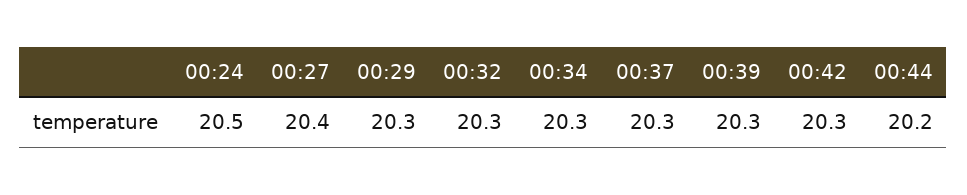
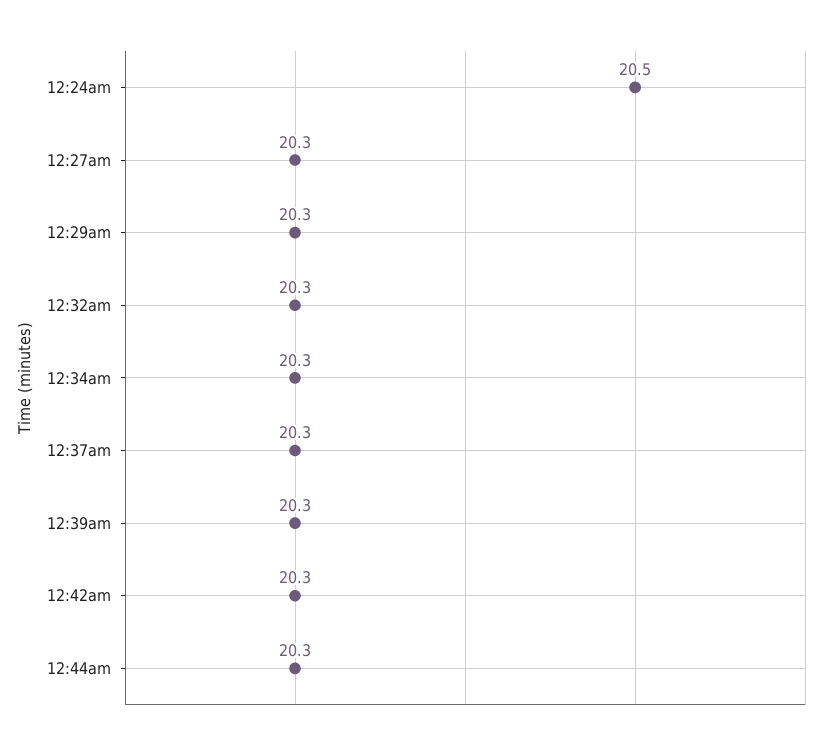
  {
    "00:24": 20.5,
-   "00:27": 20.4,
+   "00:27": 20.3,
    "00:29": 20.3,
    "00:32": 20.3,
    "00:34": 20.3,
    "00:37": 20.3,
    "00:39": 20.3,
    "00:42": 20.3,
-   "00:44": 20.2
+   "00:44": 20.3
  }

